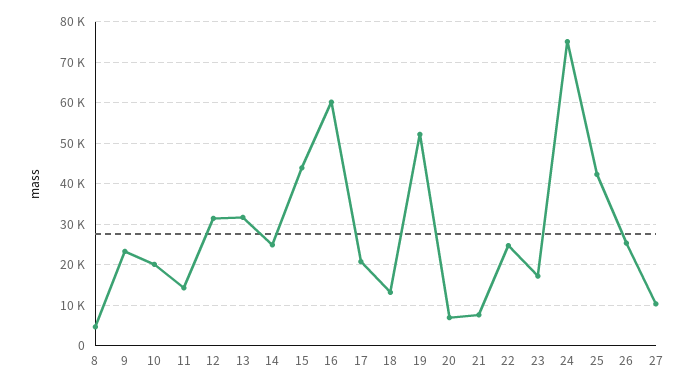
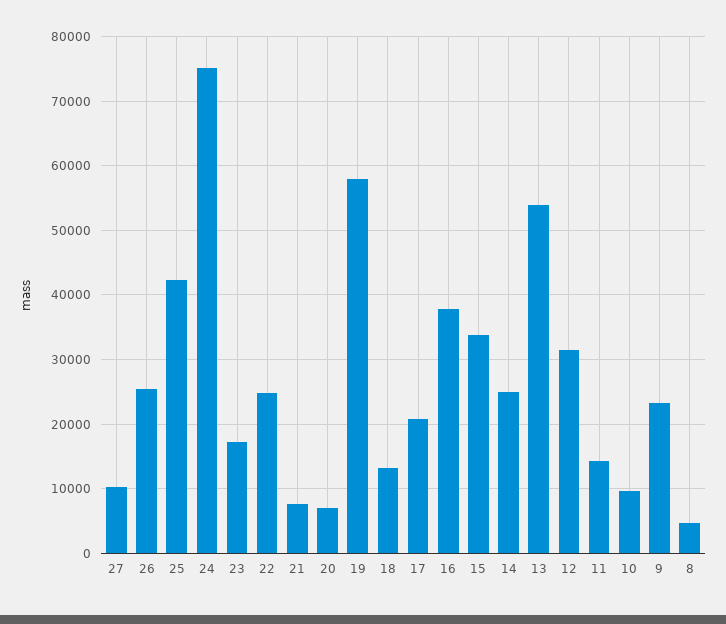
  {
    "8": 5000,
    "9": 23000,
-   "10": 20000,
+   "10": 10000,
    "11": 14000,
    "12": 31000,
-   "13": 32000,
+   "13": 54000,
    "14": 25000,
-   "15": 44000,
+   "15": 34000,
-   "16": 60000,
+   "16": 38000,
    "17": 21000,
    "18": 13000,
-   "19": 52000,
+   "19": 58000,
    "20": 7000,
    "21": 8000,
    "22": 25000,
    "23": 17000,
    "24": 75000,
    "25": 42000,
    "26": 25000,
    "27": 10000
  }

